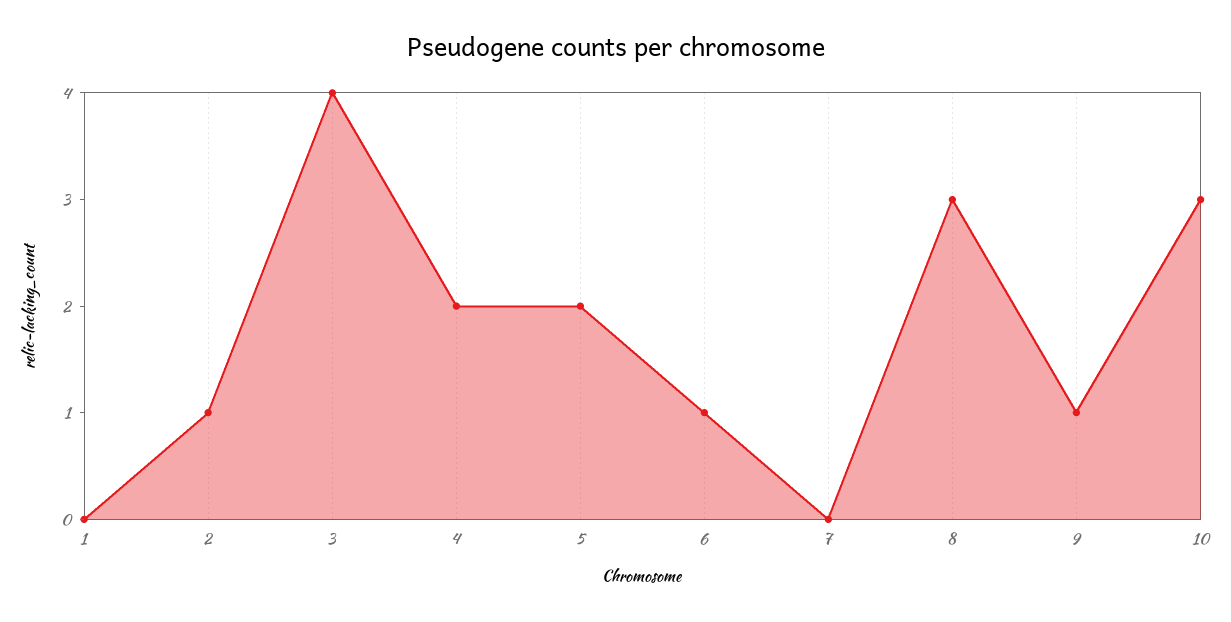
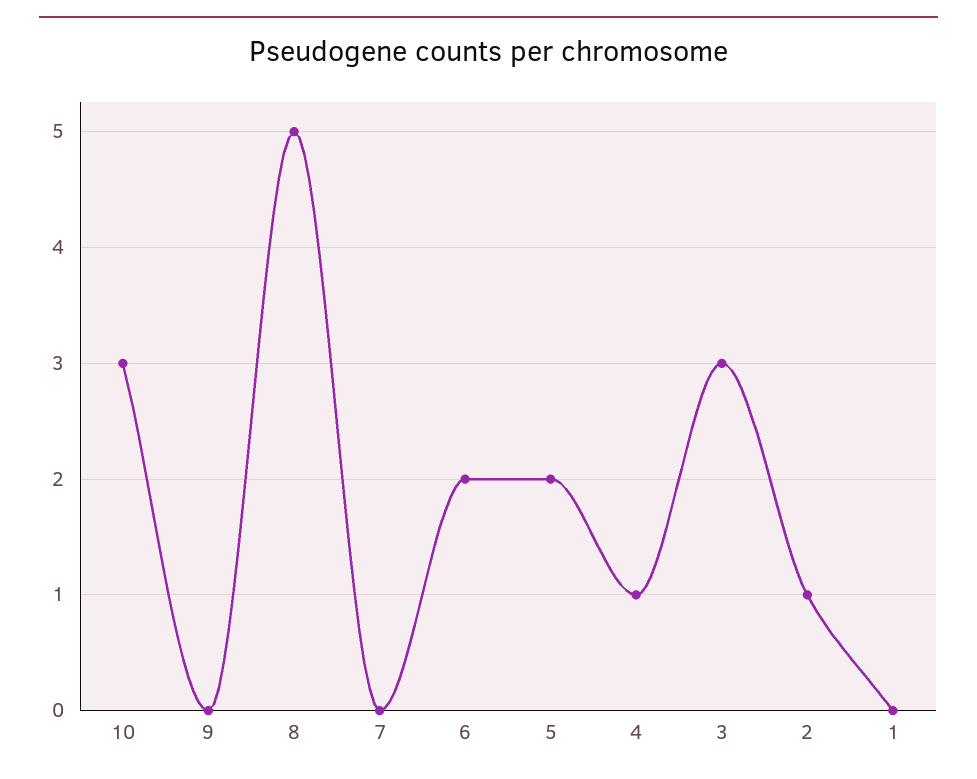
  {
    "1": 0,
    "2": 1,
-   "3": 4,
+   "3": 3,
-   "4": 2,
+   "4": 1,
    "5": 2,
-   "6": 1,
+   "6": 2,
    "7": 0,
-   "8": 3,
+   "8": 5,
-   "9": 1,
+   "9": 0,
    "10": 3
  }

